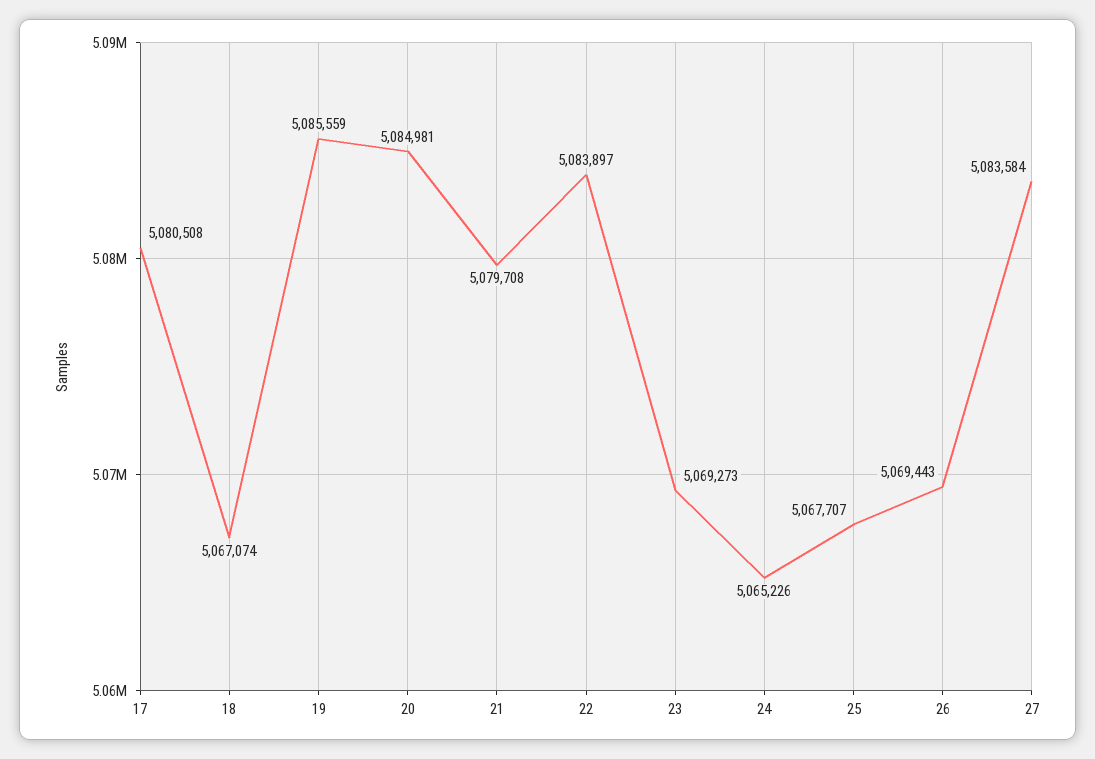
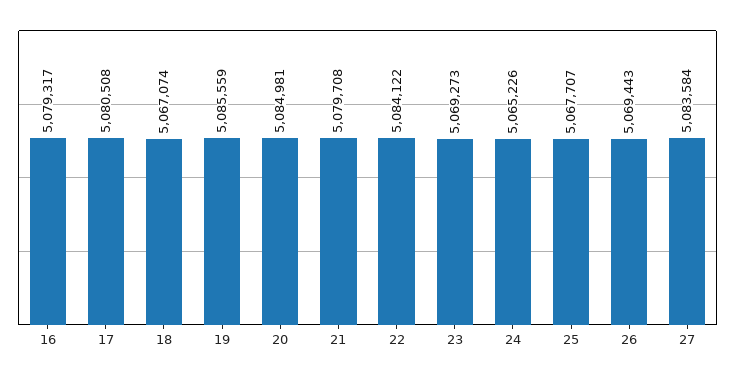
  {
    "17": 5080508,
    "18": 5067074,
    "19": 5085559,
    "20": 5084981,
    "21": 5079708,
-   "22": 5083897,
+   "22": 5084122,
    "23": 5069273,
    "24": 5065226,
    "25": 5067707,
    "26": 5069443,
-   "27": 5083584
+   "27": 5083584,
+   "16": 5079317
  }

